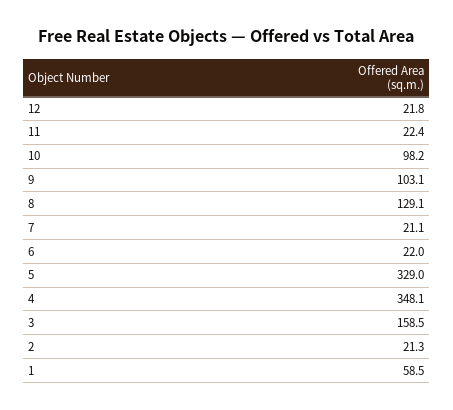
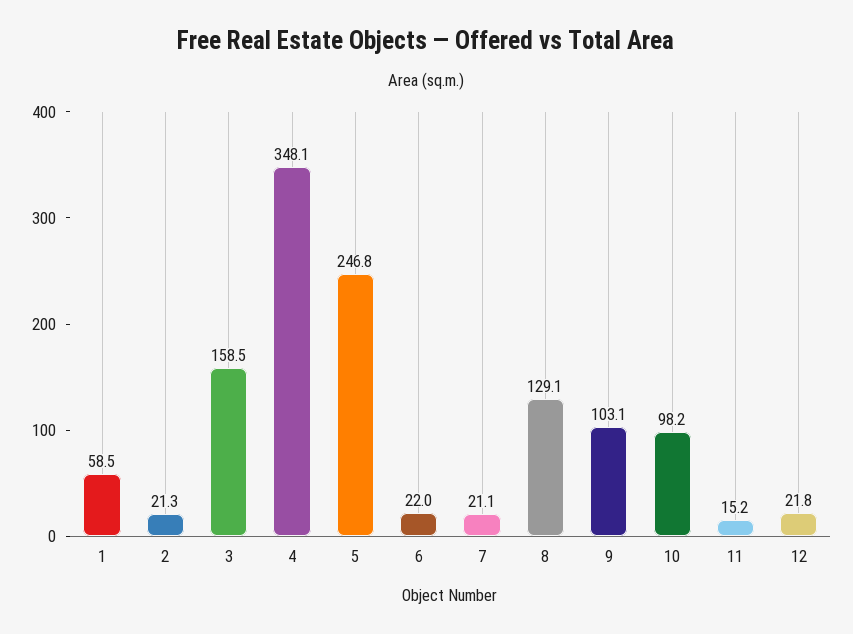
  {
    "12": 21.8,
-   "11": 22.4,
+   "11": 15.2,
    "10": 98.2,
    "9": 103.1,
    "8": 129.1,
    "7": 21.1,
    "6": 22,
-   "5": 329,
+   "5": 246.8,
    "4": 348.1,
    "3": 158.5,
    "2": 21.3,
    "1": 58.5
  }

